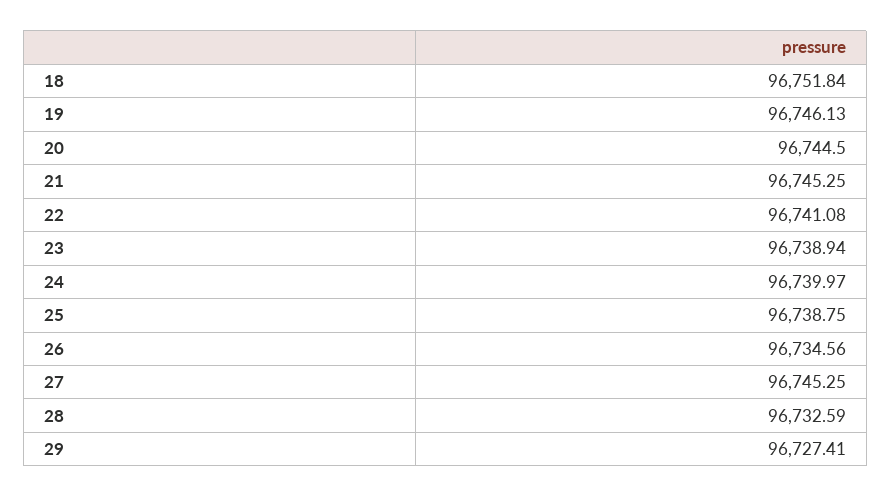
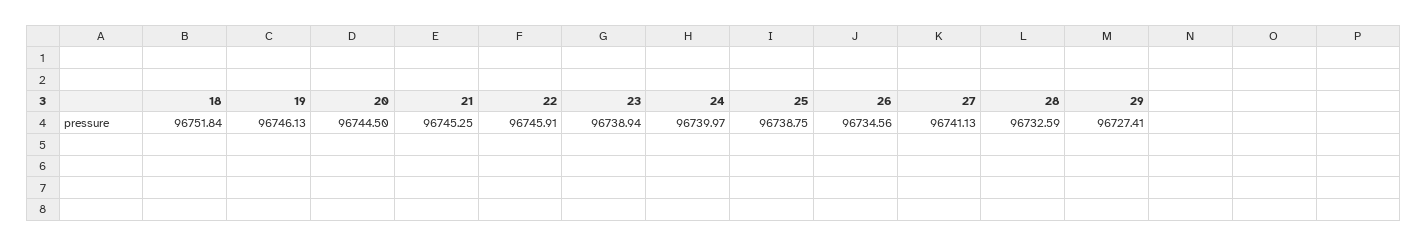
  {
    "18": 96751.84,
    "19": 96746.13,
    "20": 96744.5,
    "21": 96745.25,
-   "22": 96741.08,
+   "22": 96745.91,
    "23": 96738.94,
    "24": 96739.97,
    "25": 96738.75,
    "26": 96734.56,
-   "27": 96745.25,
+   "27": 96741.13,
    "28": 96732.59,
    "29": 96727.41
  }

